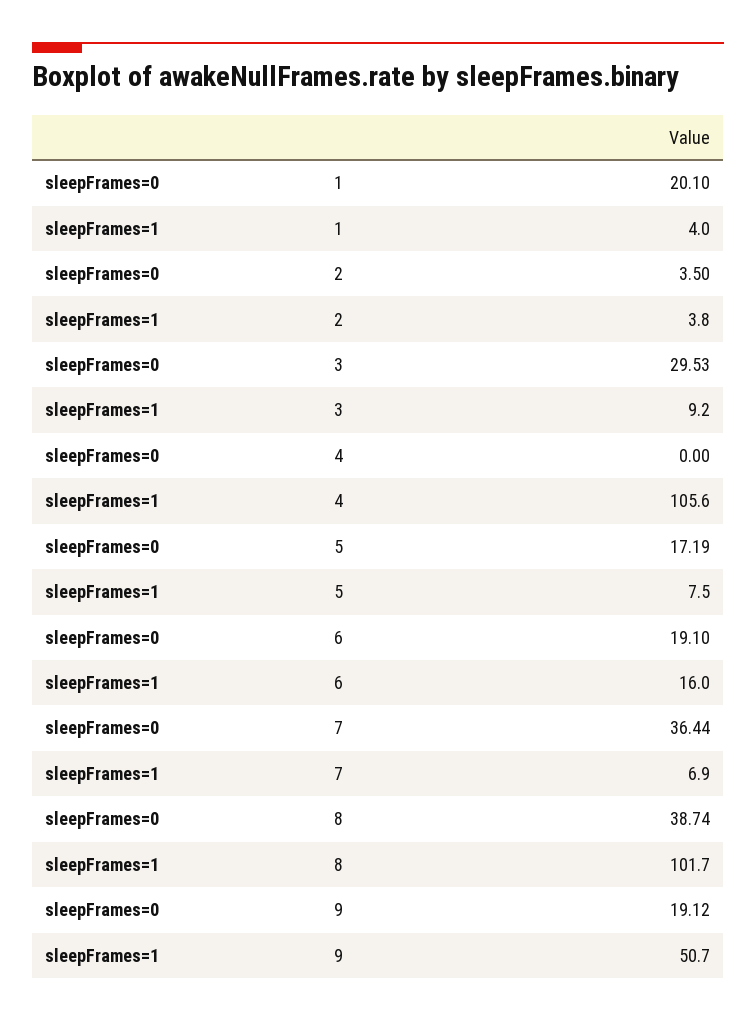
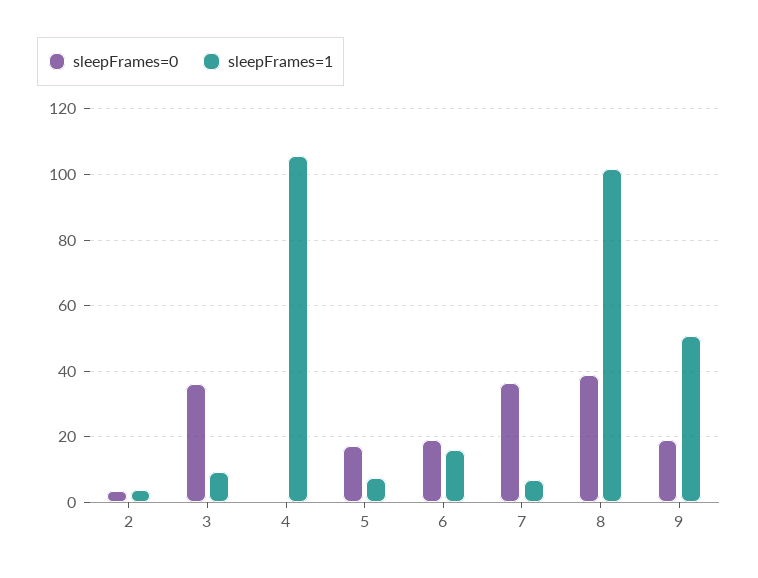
  {
    "sleepFrames=0": {
-     "1": 20.1,
      "2": 3.5,
-     "3": 29.53,
+     "3": 36,
      "4": 0,
      "5": 17.19,
      "6": 19.1,
      "7": 36.44,
      "8": 38.74,
      "9": 19.12
    },
    "sleepFrames=1": {
-     "1": 4,
      "2": 3.8,
      "3": 9.2,
      "4": 105.6,
      "5": 7.5,
      "6": 16,
      "7": 6.9,
      "8": 101.7,
      "9": 50.7
    }
  }

